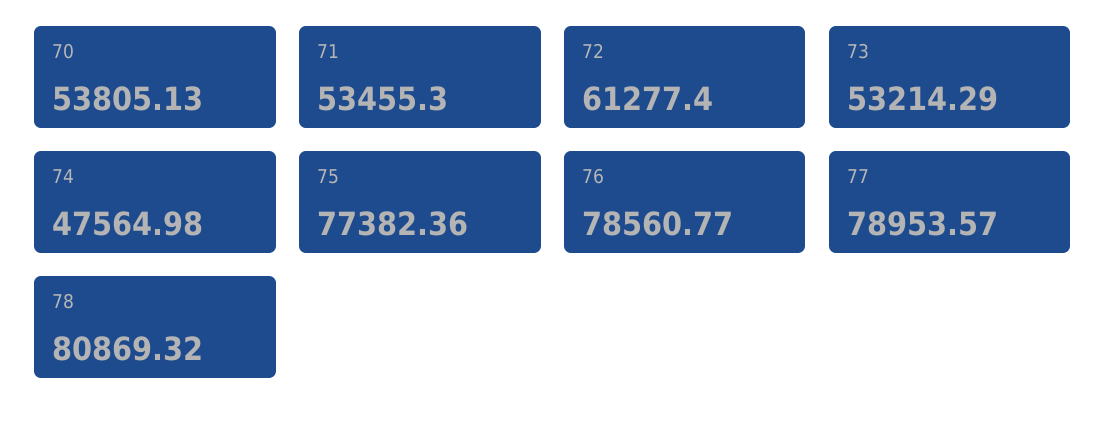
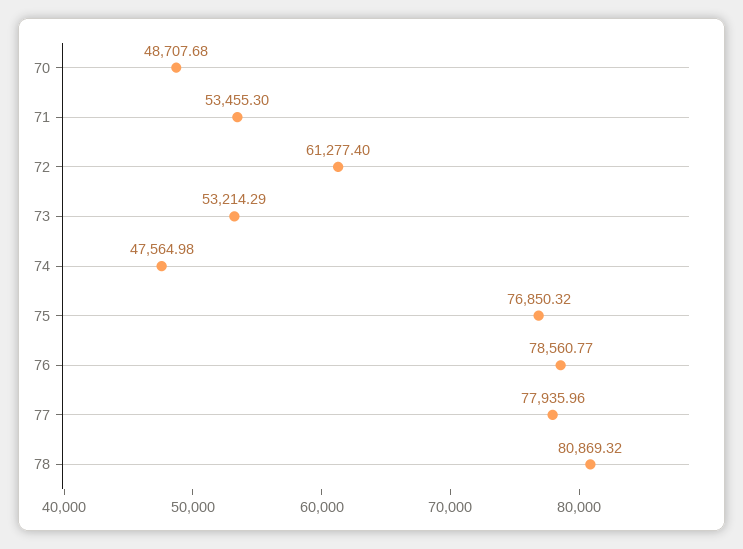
  {
-   "70": 53805.13,
+   "70": 48707.68,
    "71": 53455.3,
    "72": 61277.4,
    "73": 53214.29,
    "74": 47564.98,
-   "75": 77382.36,
+   "75": 76850.32,
    "76": 78560.77,
-   "77": 78953.57,
+   "77": 77935.96,
    "78": 80869.32
  }

